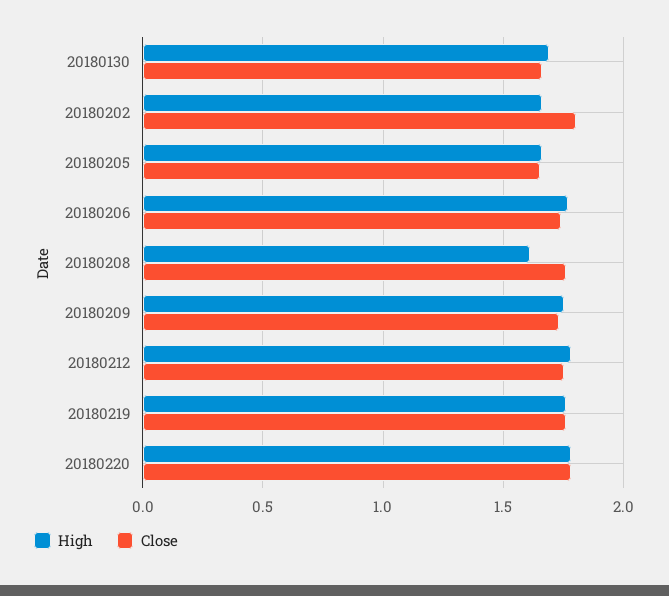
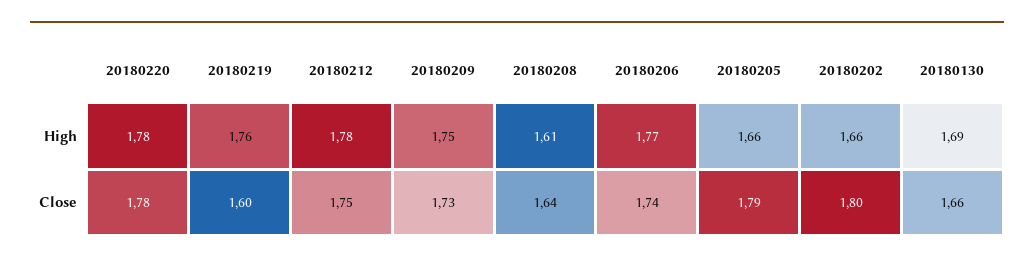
  {
    "High": {
      "20180130": 1.69,
      "20180202": 1.66,
      "20180205": 1.66,
      "20180206": 1.77,
      "20180208": 1.61,
      "20180209": 1.75,
      "20180212": 1.78,
      "20180219": 1.76,
      "20180220": 1.78
    },
    "Close": {
      "20180130": 1.66,
      "20180202": 1.8,
-     "20180205": 1.65,
+     "20180205": 1.79,
      "20180206": 1.74,
-     "20180208": 1.75,
+     "20180208": 1.64,
      "20180209": 1.73,
      "20180212": 1.75,
-     "20180219": 1.75,
+     "20180219": 1.6,
      "20180220": 1.78
    }
  }

